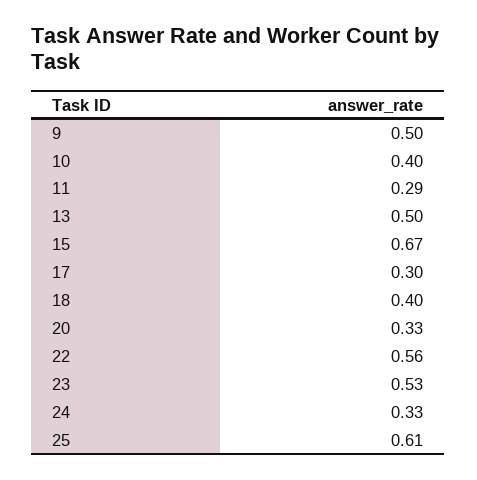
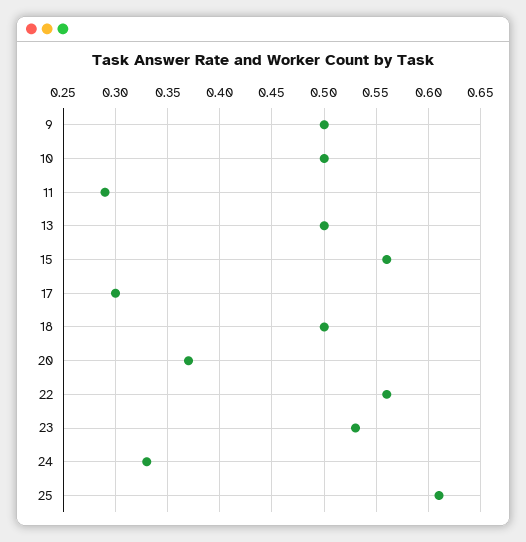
  {
    "9": 0.5,
-   "10": 0.4,
+   "10": 0.5,
    "11": 0.29,
    "13": 0.5,
-   "15": 0.67,
+   "15": 0.56,
    "17": 0.3,
-   "18": 0.4,
+   "18": 0.5,
-   "20": 0.33,
+   "20": 0.37,
    "22": 0.56,
    "23": 0.53,
    "24": 0.33,
    "25": 0.61
  }

